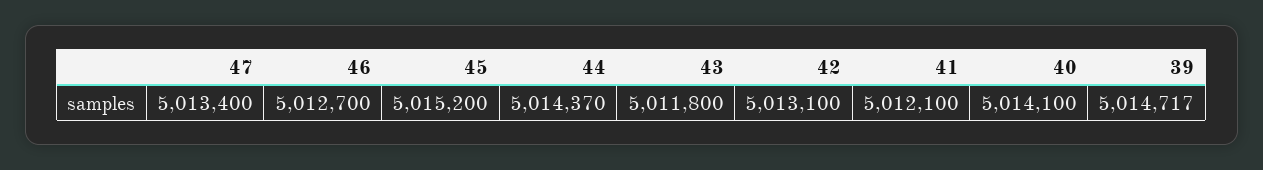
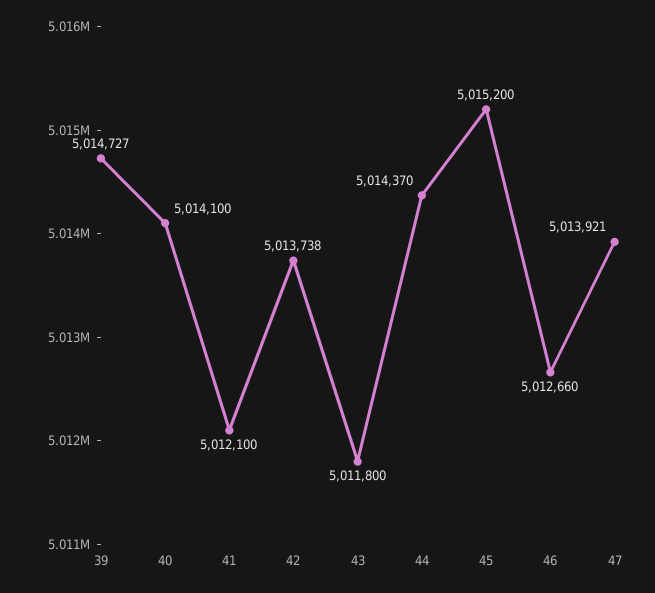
  {
-   "47": 5013400,
+   "47": 5013921,
-   "46": 5012700,
+   "46": 5012660,
    "45": 5015200,
    "44": 5014370,
    "43": 5011800,
-   "42": 5013100,
+   "42": 5013738,
    "41": 5012100,
    "40": 5014100,
-   "39": 5014717
+   "39": 5014727
  }

